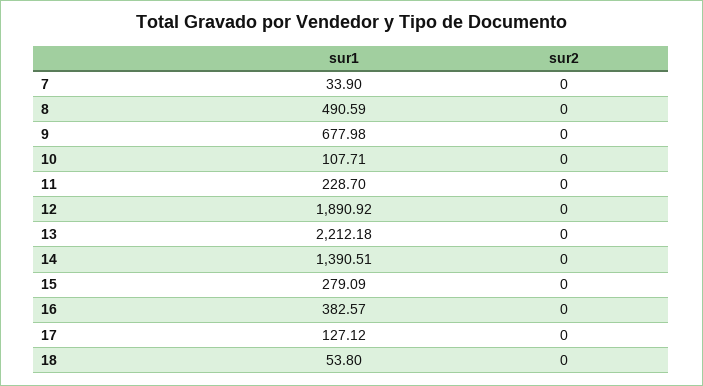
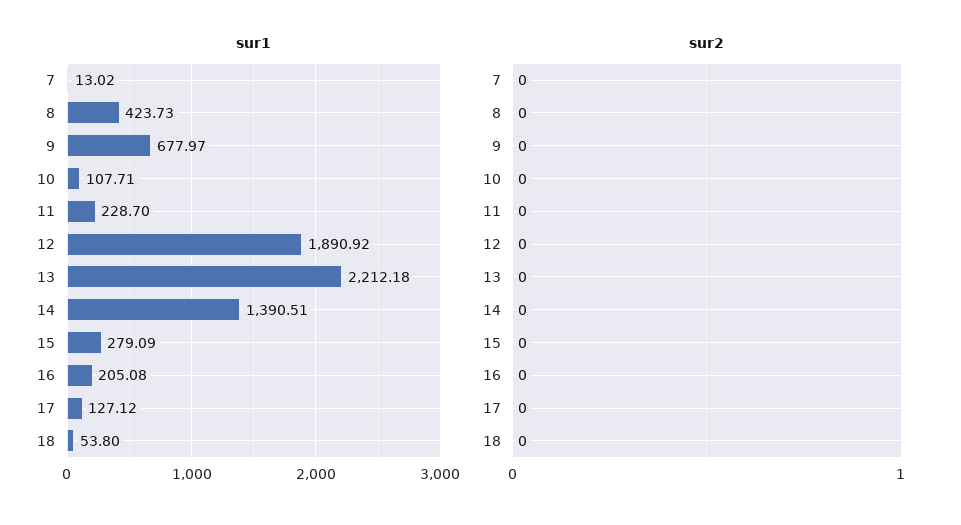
  {
    "sur1": {
-     "7": 33.9,
+     "7": 13.02,
-     "8": 490.59,
+     "8": 423.73,
-     "9": 677.98,
+     "9": 677.97,
      "10": 107.71,
      "11": 228.7,
      "12": 1890.92,
      "13": 2212.18,
      "14": 1390.51,
      "15": 279.09,
-     "16": 382.57,
+     "16": 205.08,
      "17": 127.12,
      "18": 53.8
    },
    "sur2": {
      "7": 0,
      "8": 0,
      "9": 0,
      "10": 0,
      "11": 0,
      "12": 0,
      "13": 0,
      "14": 0,
      "15": 0,
      "16": 0,
      "17": 0,
      "18": 0
    }
  }

